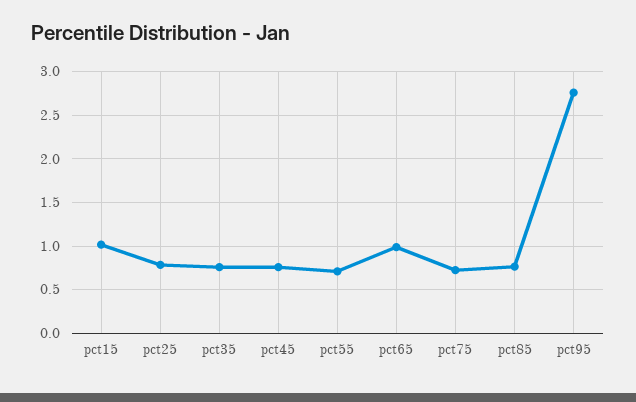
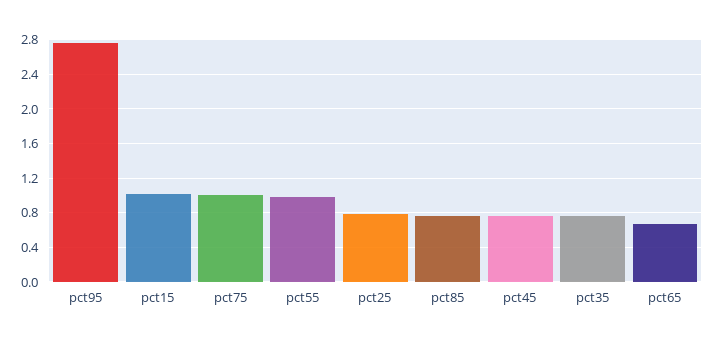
  {
    "pct15": 1,
    "pct25": 0.8,
    "pct35": 0.8,
    "pct45": 0.8,
-   "pct55": 0.7,
+   "pct55": 1,
-   "pct65": 1,
+   "pct65": 0.7,
-   "pct75": 0.7,
+   "pct75": 1,
    "pct85": 0.8,
    "pct95": 2.8
  }

